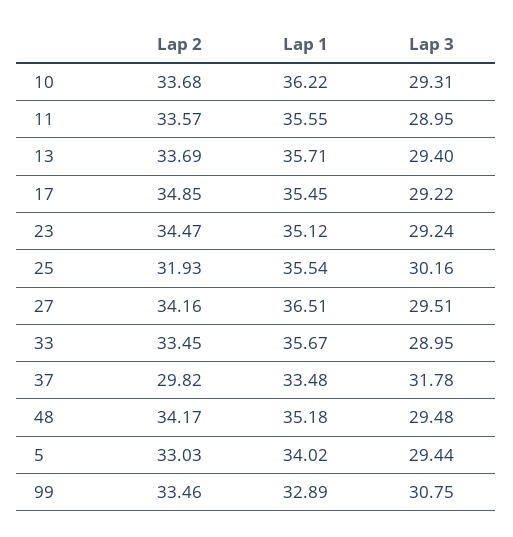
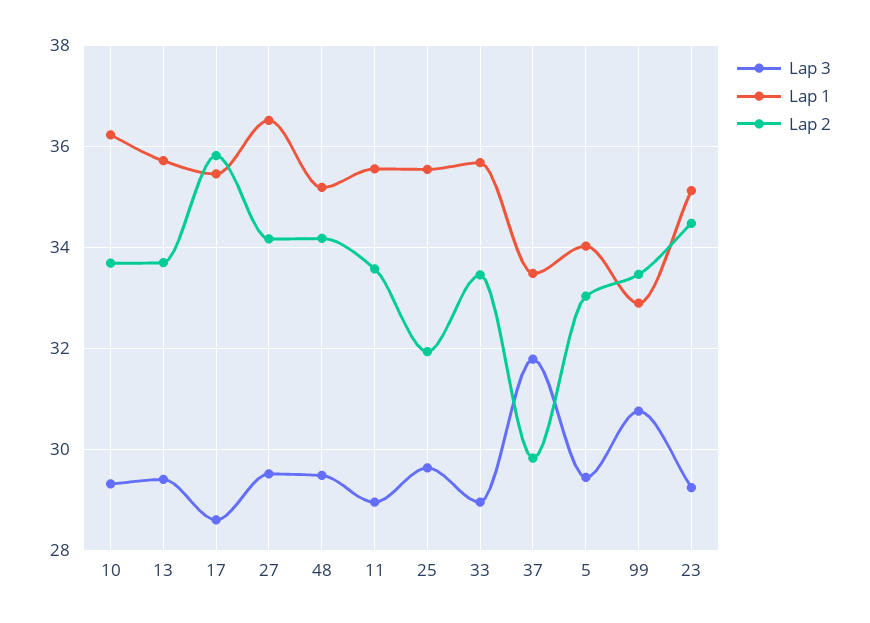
  {
    "Lap 2": {
      "10": 33.68,
      "11": 33.57,
      "13": 33.69,
-     "17": 34.85,
+     "17": 35.8,
      "23": 34.47,
      "25": 31.93,
      "27": 34.16,
      "33": 33.45,
      "37": 29.82,
      "48": 34.17,
      "5": 33.03,
      "99": 33.46
    },
    "Lap 1": {
      "10": 36.22,
      "11": 35.55,
      "13": 35.71,
      "17": 35.45,
      "23": 35.12,
      "25": 35.54,
      "27": 36.51,
      "33": 35.67,
      "37": 33.48,
      "48": 35.18,
      "5": 34.02,
      "99": 32.89
    },
    "Lap 3": {
      "10": 29.31,
      "11": 28.95,
      "13": 29.4,
-     "17": 29.22,
+     "17": 28.6,
      "23": 29.24,
-     "25": 30.16,
+     "25": 29.6,
      "27": 29.51,
      "33": 28.95,
      "37": 31.78,
      "48": 29.48,
      "5": 29.44,
      "99": 30.75
    }
  }

